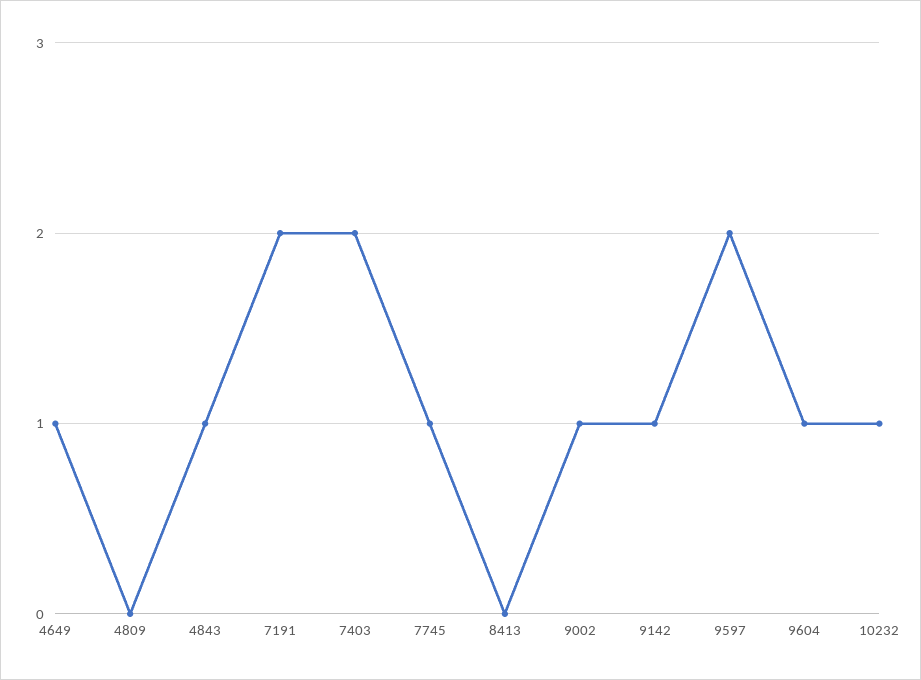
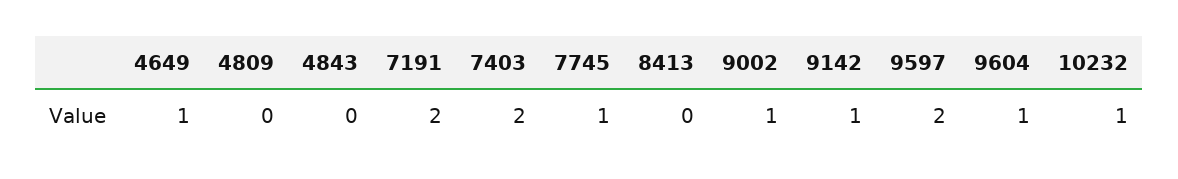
  {
    "4649": 1,
    "4809": 0,
-   "4843": 1,
+   "4843": 0,
    "7191": 2,
    "7403": 2,
    "7745": 1,
    "8413": 0,
    "9002": 1,
    "9142": 1,
    "9597": 2,
    "9604": 1,
    "10232": 1
  }

